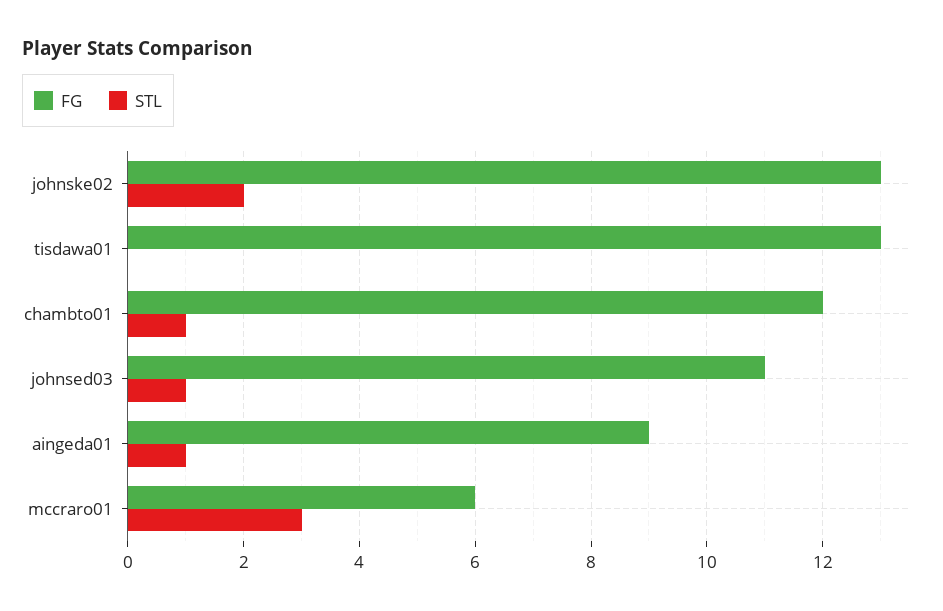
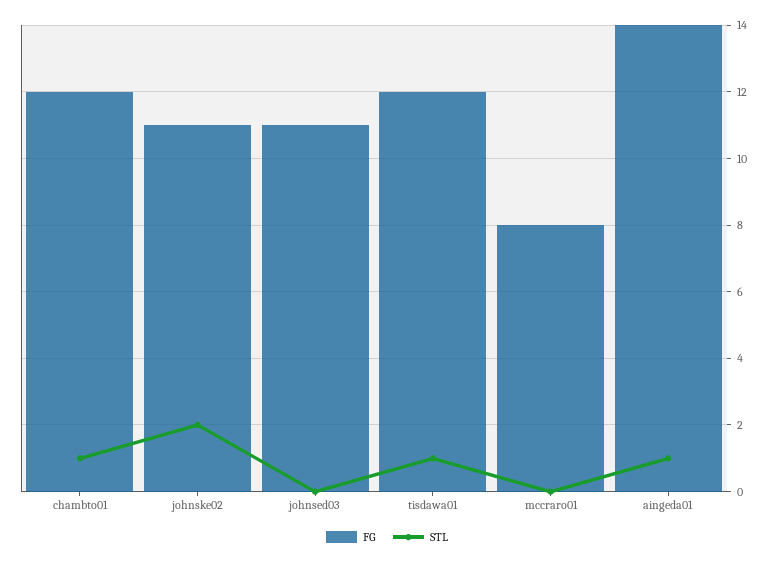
  {
    "FG": {
-     "johnske02": 13,
+     "johnske02": 11,
-     "tisdawa01": 13,
+     "tisdawa01": 12,
      "chambto01": 12,
      "johnsed03": 11,
-     "aingeda01": 9,
+     "aingeda01": 14,
-     "mccraro01": 6
+     "mccraro01": 8
    },
    "STL": {
      "johnske02": 2,
-     "tisdawa01": 0,
+     "tisdawa01": 1,
      "chambto01": 1,
-     "johnsed03": 1,
+     "johnsed03": 0,
      "aingeda01": 1,
-     "mccraro01": 3
+     "mccraro01": 0
    }
  }

